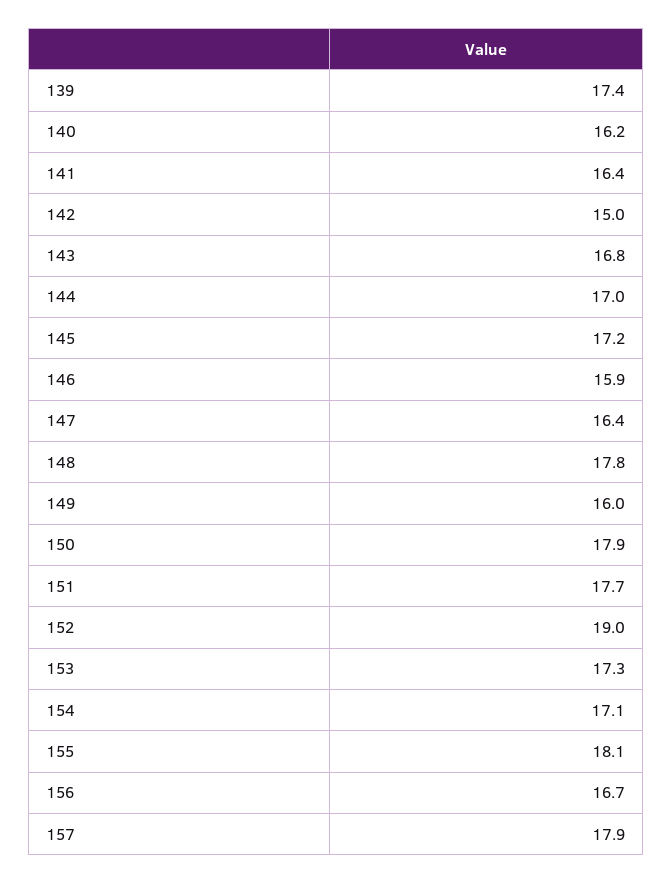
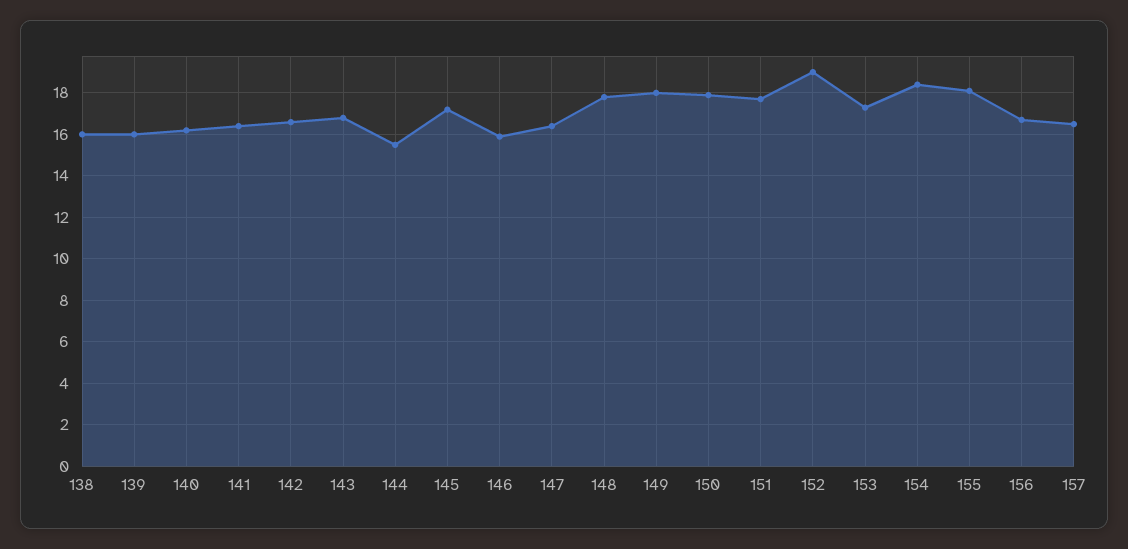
  {
-   "139": 17.4,
+   "139": 16,
    "140": 16.2,
    "141": 16.4,
-   "142": 15,
+   "142": 16.5,
    "143": 16.8,
-   "144": 17,
+   "144": 15.5,
    "145": 17.2,
    "146": 15.9,
    "147": 16.4,
    "148": 17.8,
-   "149": 16,
+   "149": 18,
    "150": 17.9,
    "151": 17.7,
    "152": 19,
    "153": 17.3,
-   "154": 17.1,
+   "154": 18.5,
    "155": 18.1,
    "156": 16.7,
-   "157": 17.9
+   "157": 16.5,
+   "138": 16
  }

